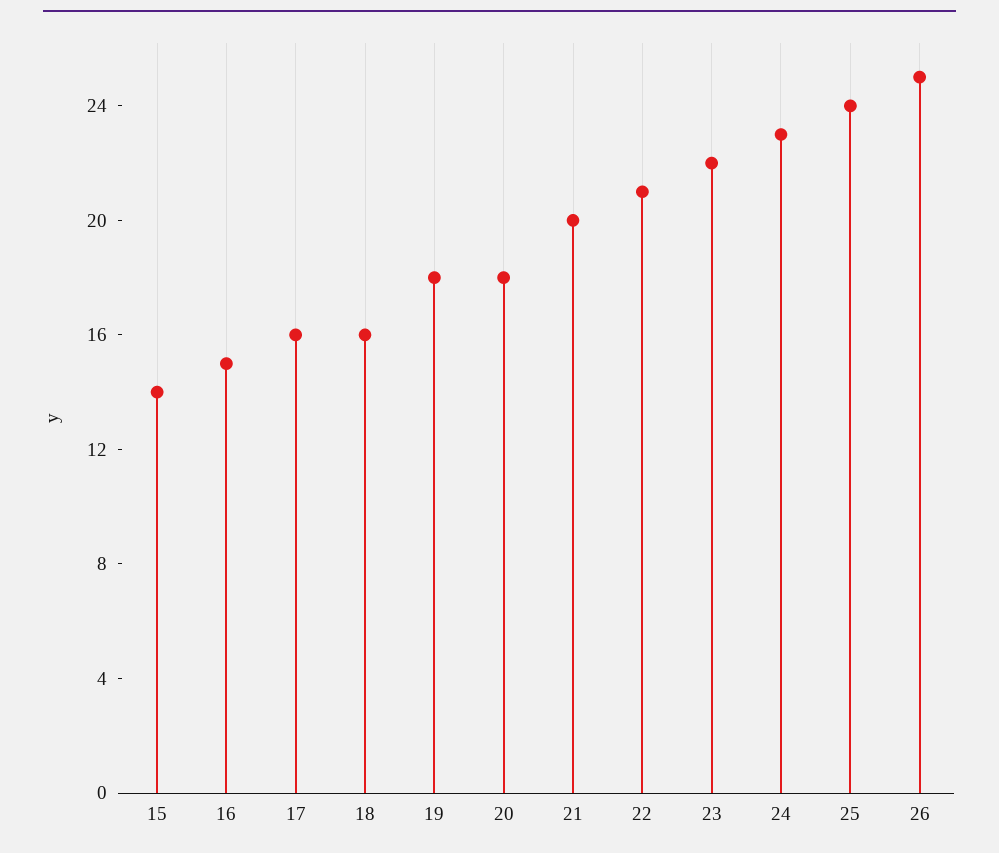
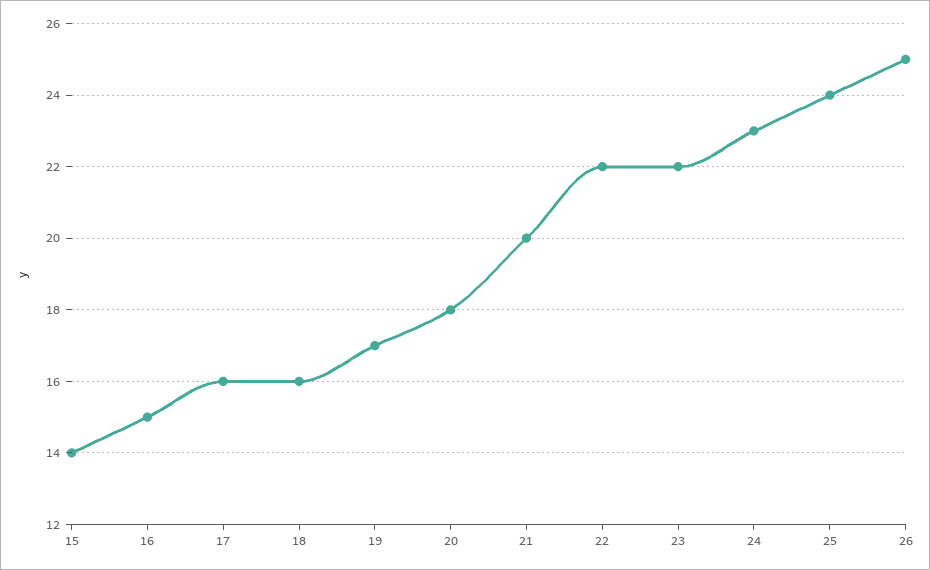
  {
    "15": 14,
    "16": 15,
    "17": 16,
    "18": 16,
-   "19": 18,
+   "19": 17,
    "20": 18,
    "21": 20,
-   "22": 21,
+   "22": 22,
    "23": 22,
    "24": 23,
    "25": 24,
    "26": 25
  }

